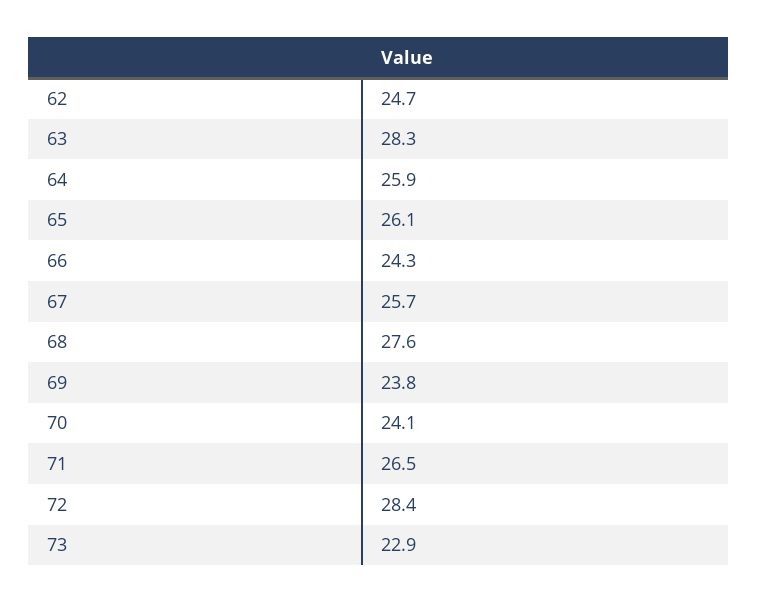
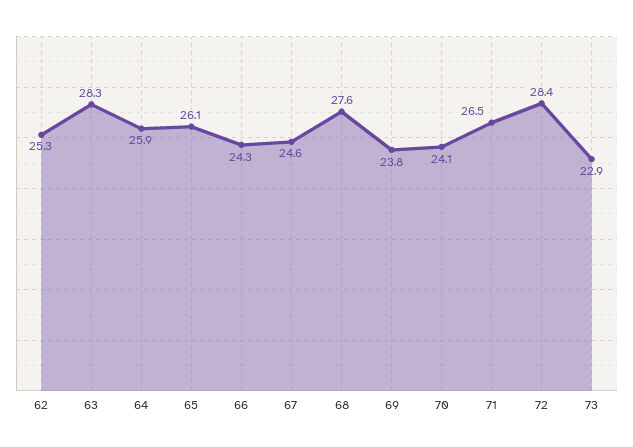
  {
-   "62": 24.7,
+   "62": 25.3,
    "63": 28.3,
    "64": 25.9,
    "65": 26.1,
    "66": 24.3,
-   "67": 25.7,
+   "67": 24.6,
    "68": 27.6,
    "69": 23.8,
    "70": 24.1,
    "71": 26.5,
    "72": 28.4,
    "73": 22.9
  }

